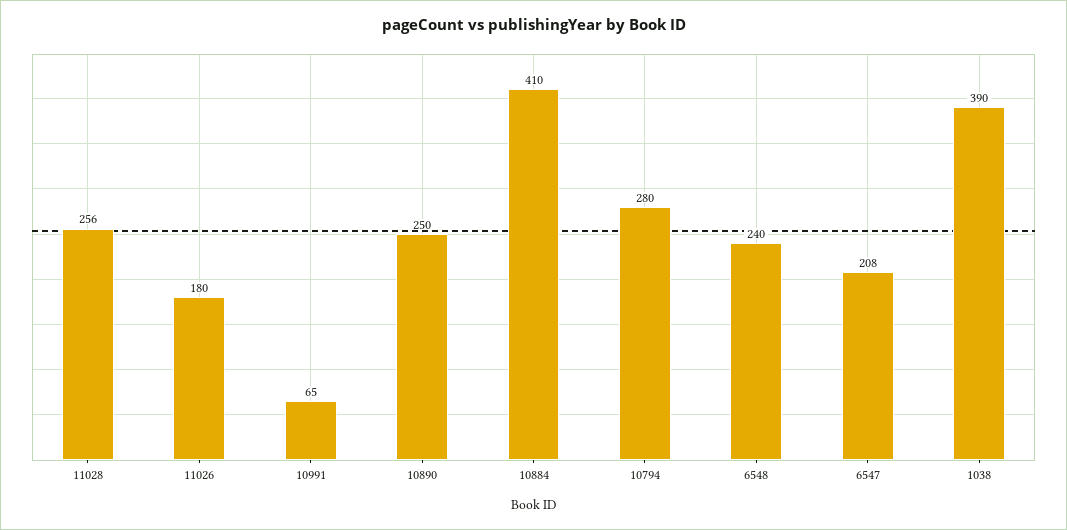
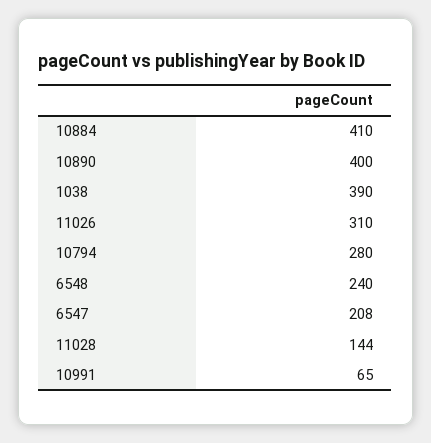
  {
-   "11028": 256,
+   "11028": 144,
-   "11026": 180,
+   "11026": 310,
    "10991": 65,
-   "10890": 250,
+   "10890": 400,
    "10884": 410,
    "10794": 280,
    "6548": 240,
    "6547": 208,
    "1038": 390
  }

